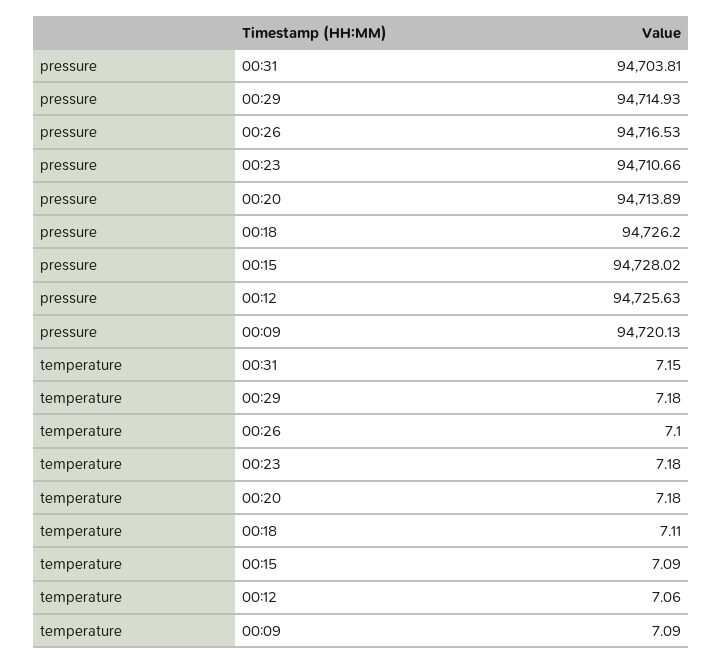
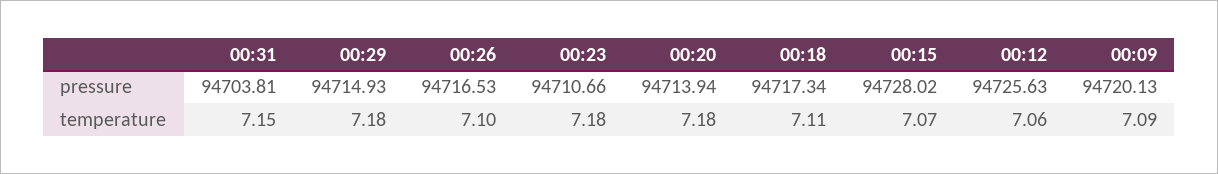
  {
    "pressure": {
      "00:31": 94703.81,
      "00:29": 94714.93,
      "00:26": 94716.53,
      "00:23": 94710.66,
-     "00:20": 94713.89,
+     "00:20": 94713.94,
-     "00:18": 94726.2,
+     "00:18": 94717.34,
      "00:15": 94728.02,
      "00:12": 94725.63,
      "00:09": 94720.13
    },
    "temperature": {
      "00:31": 7.15,
      "00:29": 7.18,
      "00:26": 7.1,
      "00:23": 7.18,
      "00:20": 7.18,
      "00:18": 7.11,
-     "00:15": 7.09,
+     "00:15": 7.07,
      "00:12": 7.06,
      "00:09": 7.09
    }
  }

